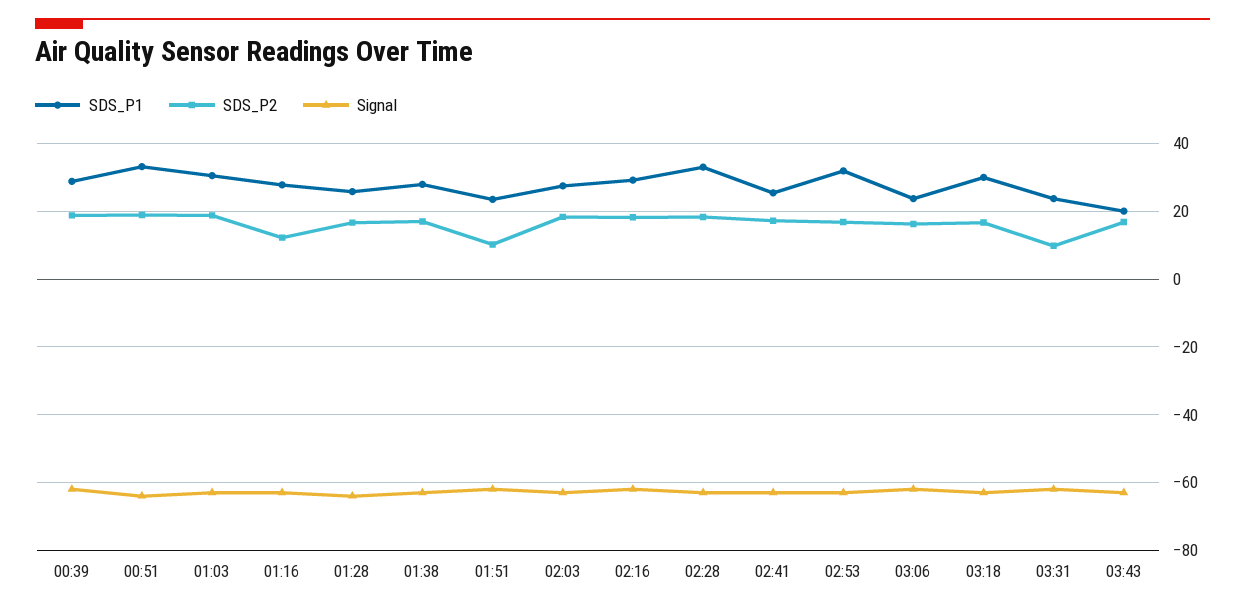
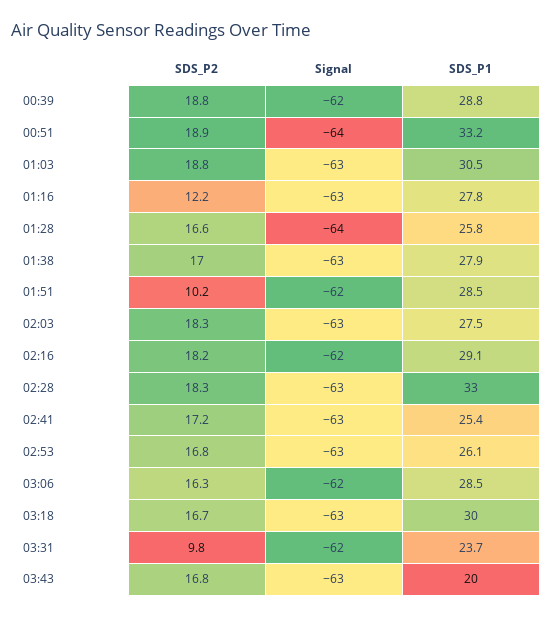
  {
    "SDS_P1": {
      "00:39": 28.8,
      "00:51": 33.2,
      "01:03": 30.5,
      "01:16": 27.8,
      "01:28": 25.8,
      "01:38": 27.9,
-     "01:51": 24,
+     "01:51": 28.5,
      "02:03": 27.5,
      "02:16": 29.1,
      "02:28": 33,
      "02:41": 25.4,
-     "02:53": 32,
+     "02:53": 26.1,
-     "03:06": 24,
+     "03:06": 28.5,
      "03:18": 30,
      "03:31": 23.7,
      "03:43": 20
    },
    "SDS_P2": {
      "00:39": 18.8,
      "00:51": 18.9,
      "01:03": 18.8,
      "01:16": 12.2,
      "01:28": 16.6,
      "01:38": 17,
      "01:51": 10.2,
      "02:03": 18.3,
      "02:16": 18.2,
      "02:28": 18.3,
      "02:41": 17.2,
      "02:53": 16.8,
      "03:06": 16.3,
      "03:18": 16.7,
      "03:31": 9.8,
      "03:43": 16.8
    },
    "Signal": {
      "00:39": -62,
      "00:51": -64,
      "01:03": -63,
      "01:16": -63,
      "01:28": -64,
      "01:38": -63,
      "01:51": -62,
      "02:03": -63,
      "02:16": -62,
      "02:28": -63,
      "02:41": -63,
      "02:53": -63,
      "03:06": -62,
      "03:18": -63,
      "03:31": -62,
      "03:43": -63
    }
  }

